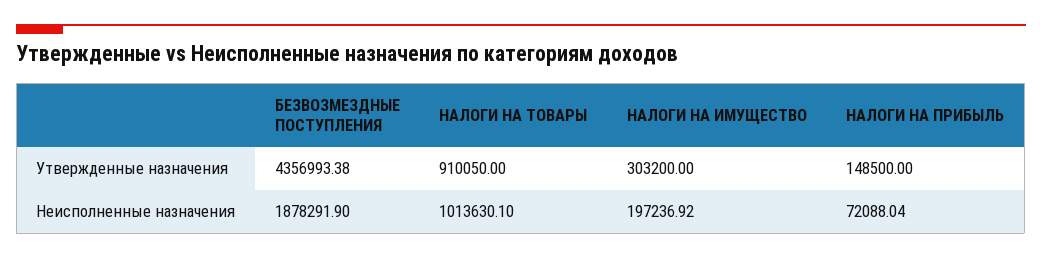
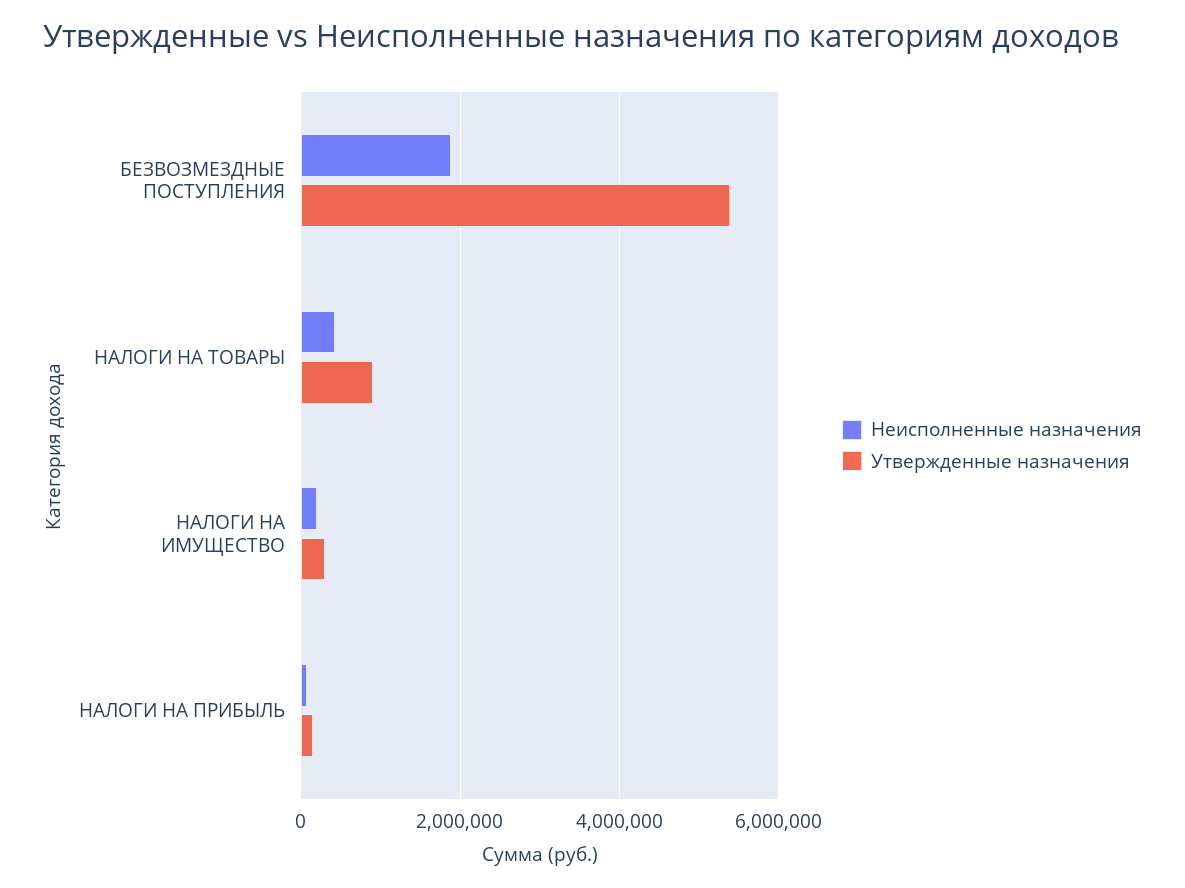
  {
    "Утвержденные назначения": {
-     "БЕЗВОЗМЕЗДНЫЕ ПОСТУПЛЕНИЯ": 4356993.38,
+     "БЕЗВОЗМЕЗДНЫЕ ПОСТУПЛЕНИЯ": 5400000,
      "НАЛОГИ НА ТОВАРЫ": 910050,
      "НАЛОГИ НА ИМУЩЕСТВО": 303200,
      "НАЛОГИ НА ПРИБЫЛЬ": 148500
    },
    "Неисполненные назначения": {
      "БЕЗВОЗМЕЗДНЫЕ ПОСТУПЛЕНИЯ": 1878291.9,
-     "НАЛОГИ НА ТОВАРЫ": 1013630.1,
+     "НАЛОГИ НА ТОВАРЫ": 400000,
      "НАЛОГИ НА ИМУЩЕСТВО": 197236.92,
      "НАЛОГИ НА ПРИБЫЛЬ": 72088.04
    }
  }

